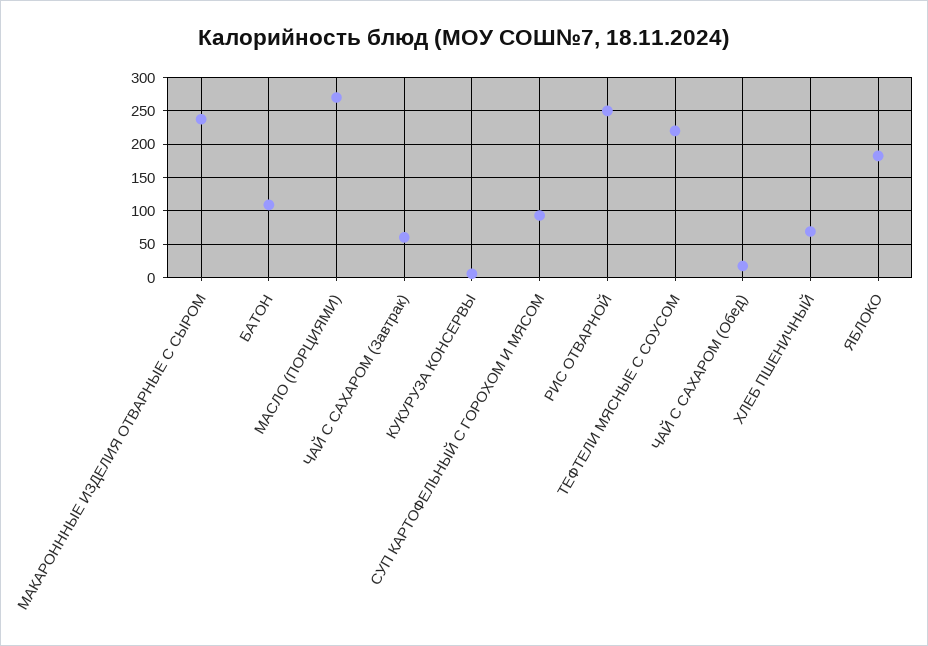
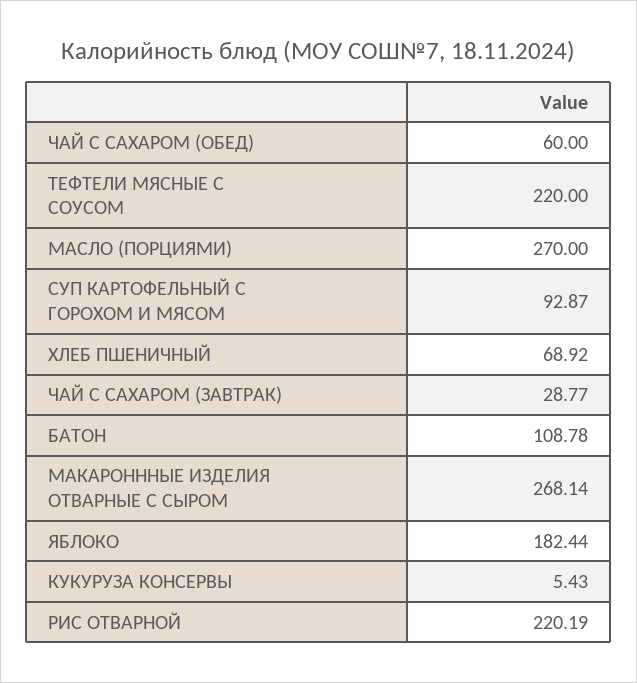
  {
-   "МАКАРОНННЫЕ ИЗДЕЛИЯ ОТВАРНЫЕ С СЫРОМ": 240,
+   "МАКАРОНННЫЕ ИЗДЕЛИЯ ОТВАРНЫЕ С СЫРОМ": 268.14,
    "БАТОН": 108.78,
    "МАСЛО (ПОРЦИЯМИ)": 270,
-   "ЧАЙ С САХАРОМ (Завтрак)": 60,
+   "ЧАЙ С САХАРОМ (Завтрак)": 28.77,
    "КУКУРУЗА КОНСЕРВЫ": 5.43,
    "СУП КАРТОФЕЛЬНЫЙ С ГОРОХОМ И МЯСОМ": 92.87,
-   "РИС ОТВАРНОЙ": 250,
+   "РИС ОТВАРНОЙ": 220.19,
    "ТЕФТЕЛИ МЯСНЫЕ С СОУСОМ": 220,
-   "ЧАЙ С САХАРОМ (Обед)": 20,
+   "ЧАЙ С САХАРОМ (Обед)": 60,
    "ХЛЕБ ПШЕНИЧНЫЙ": 68.92,
    "ЯБЛОКО": 182.44
  }

